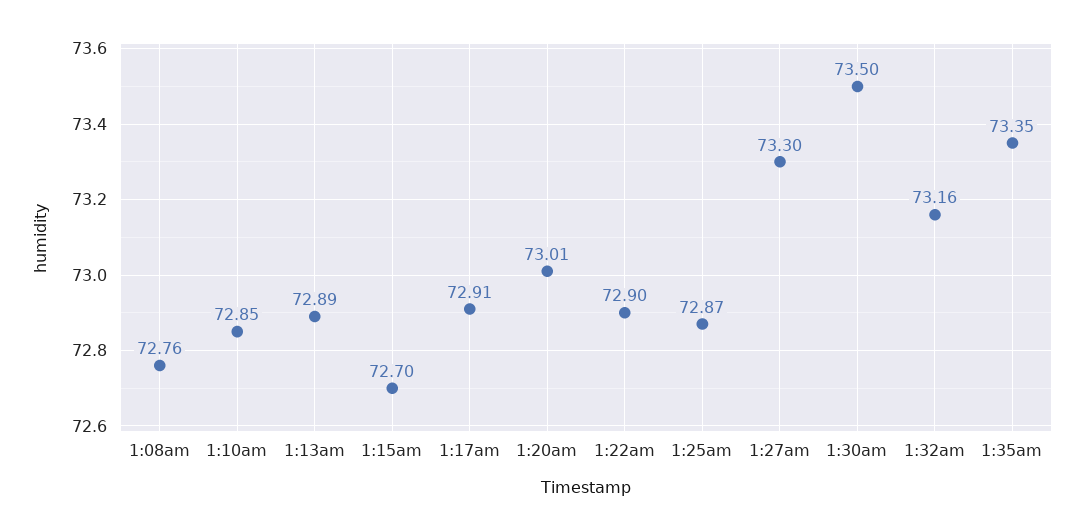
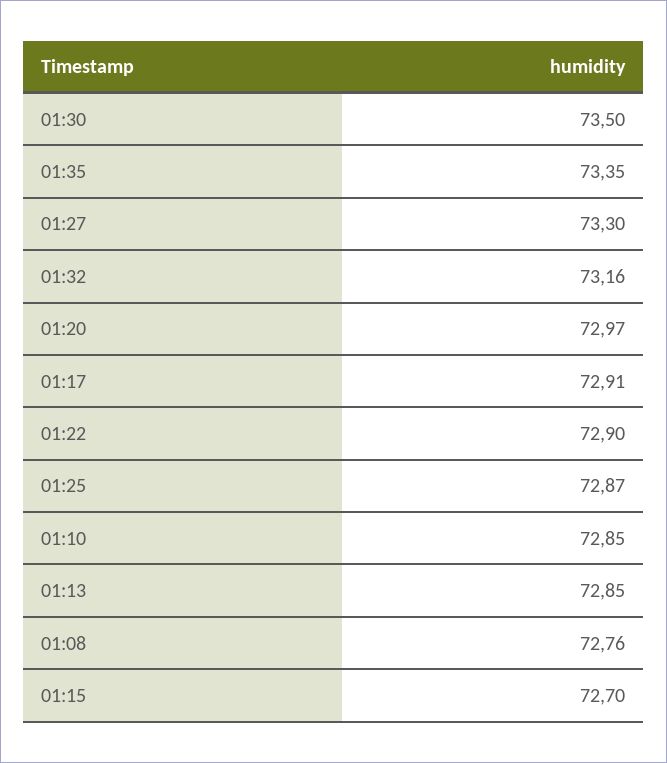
  {
    "1:08am": 72.76,
    "1:10am": 72.85,
-   "1:13am": 72.89,
+   "1:13am": 72.85,
    "1:15am": 72.7,
    "1:17am": 72.91,
-   "1:20am": 73.01,
+   "1:20am": 72.97,
    "1:22am": 72.9,
    "1:25am": 72.87,
    "1:27am": 73.3,
    "1:30am": 73.5,
    "1:32am": 73.16,
    "1:35am": 73.35
  }

